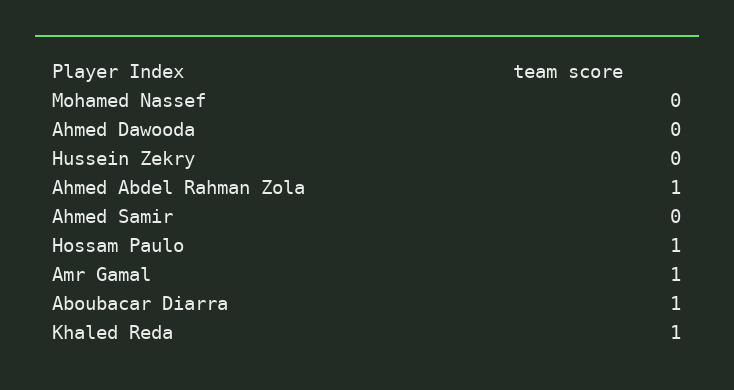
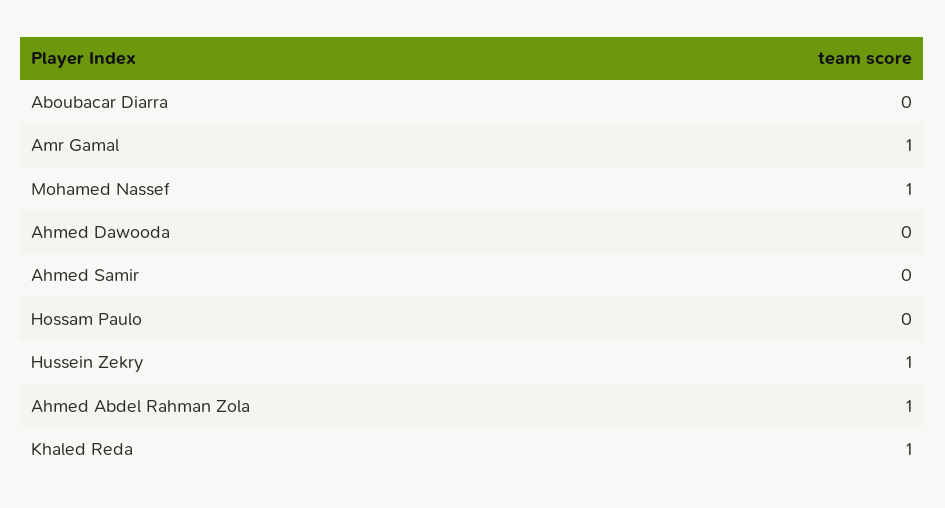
  {
-   "Mohamed Nassef": 0,
+   "Mohamed Nassef": 1,
    "Ahmed Dawooda": 0,
-   "Hussein Zekry": 0,
+   "Hussein Zekry": 1,
    "Ahmed Abdel Rahman Zola": 1,
    "Ahmed Samir": 0,
-   "Hossam Paulo": 1,
+   "Hossam Paulo": 0,
    "Amr Gamal": 1,
-   "Aboubacar Diarra": 1,
+   "Aboubacar Diarra": 0,
    "Khaled Reda": 1
  }

